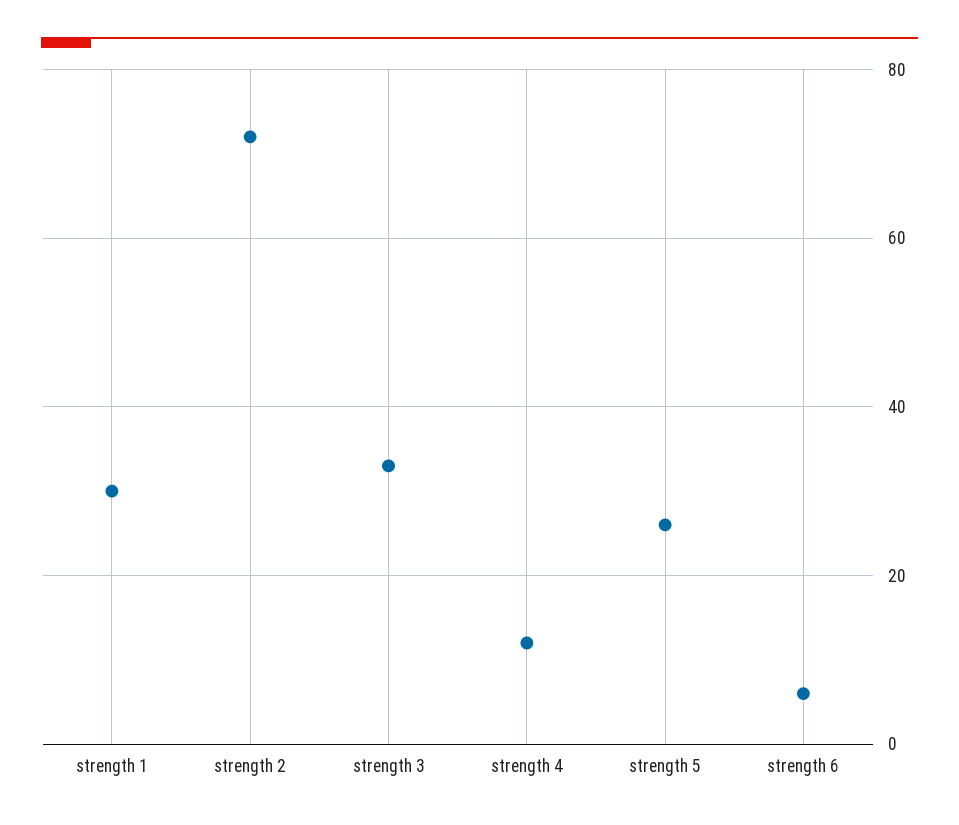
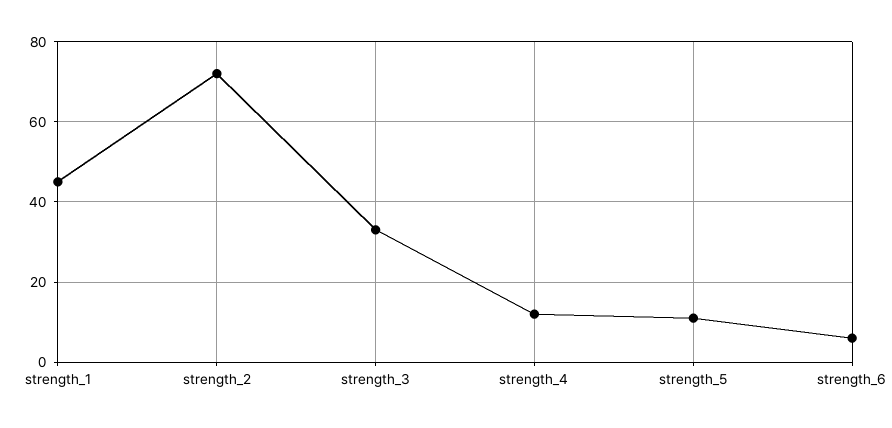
  {
-   "strength 1": 30,
+   "strength 1": 45,
    "strength 2": 70,
    "strength 3": 35,
    "strength 4": 10,
-   "strength 5": 25,
+   "strength 5": 10,
    "strength 6": 5
  }

